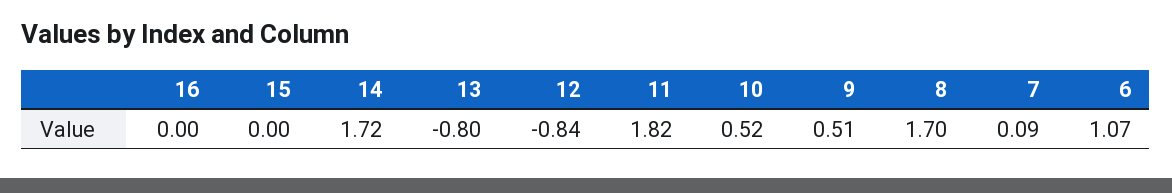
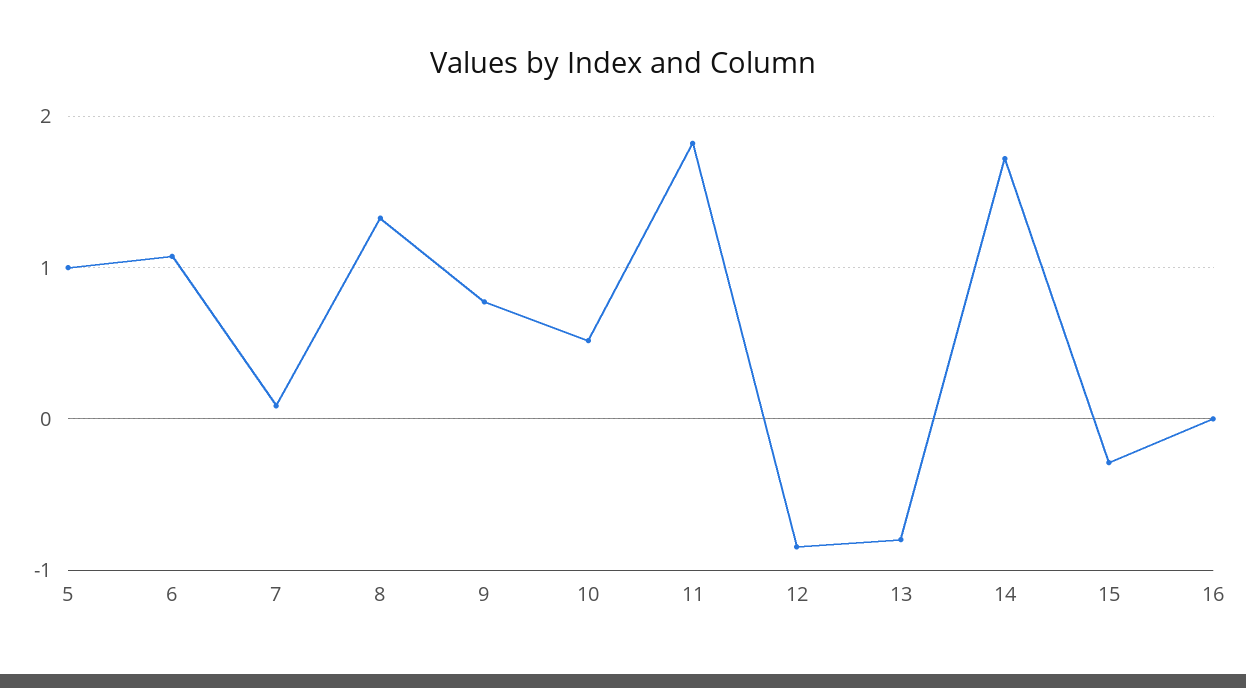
  {
    "16": 0,
-   "15": 0,
+   "15": -0.3,
    "14": 1.72,
    "13": -0.8,
    "12": -0.84,
    "11": 1.82,
    "10": 0.52,
-   "9": 0.51,
+   "9": 0.8,
-   "8": 1.7,
+   "8": 1.3,
    "7": 0.09,
-   "6": 1.07
+   "6": 1.07,
+   "5": 1
  }

